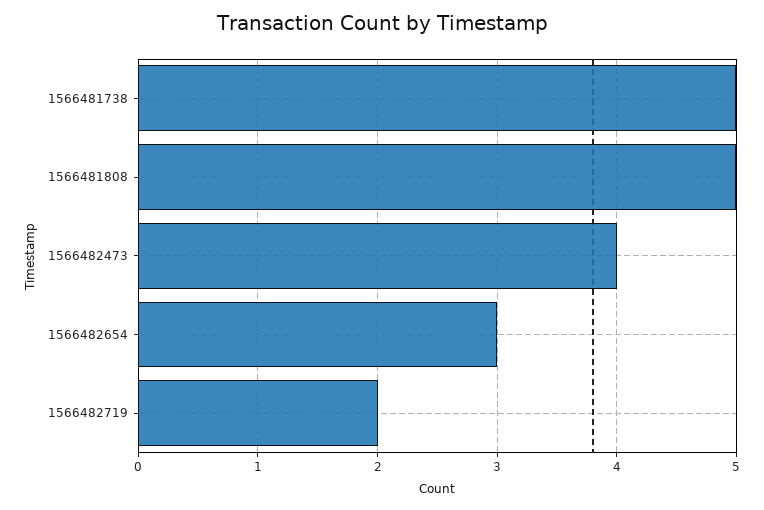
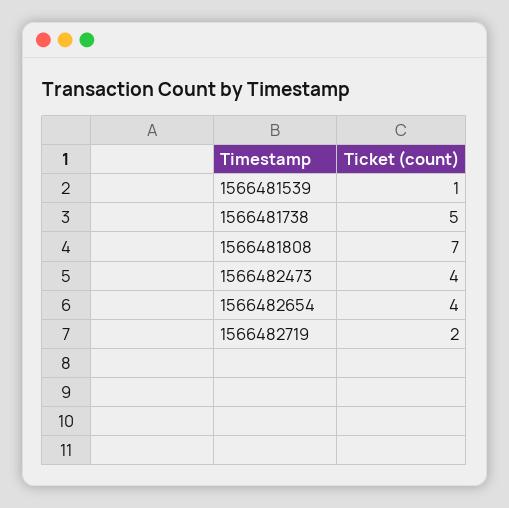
  {
    "1566481738": 5,
-   "1566481808": 5,
+   "1566481808": 7,
    "1566482473": 4,
-   "1566482654": 3,
+   "1566482654": 4,
-   "1566482719": 2
+   "1566482719": 2,
+   "1566481539": 1
  }

